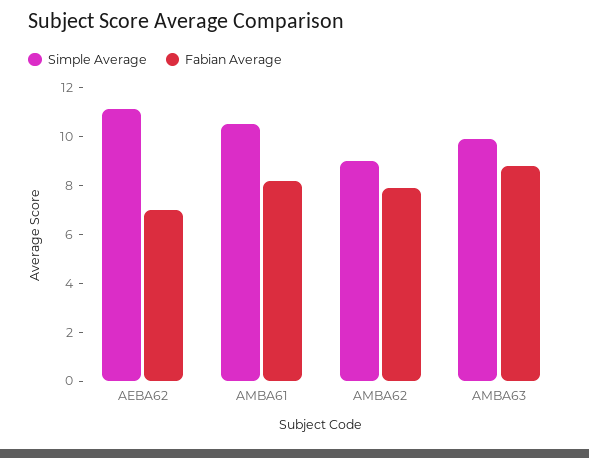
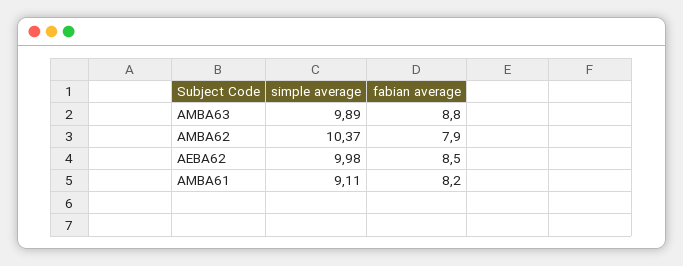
  {
    "Simple Average": {
-     "AEBA62": 11,
+     "AEBA62": 9.98,
-     "AMBA61": 10.5,
+     "AMBA61": 9.11,
-     "AMBA62": 9,
+     "AMBA62": 10.37,
      "AMBA63": 9.89
    },
    "Fabian Average": {
-     "AEBA62": 7,
+     "AEBA62": 8.5,
      "AMBA61": 8.2,
      "AMBA62": 7.9,
      "AMBA63": 8.8
    }
  }

